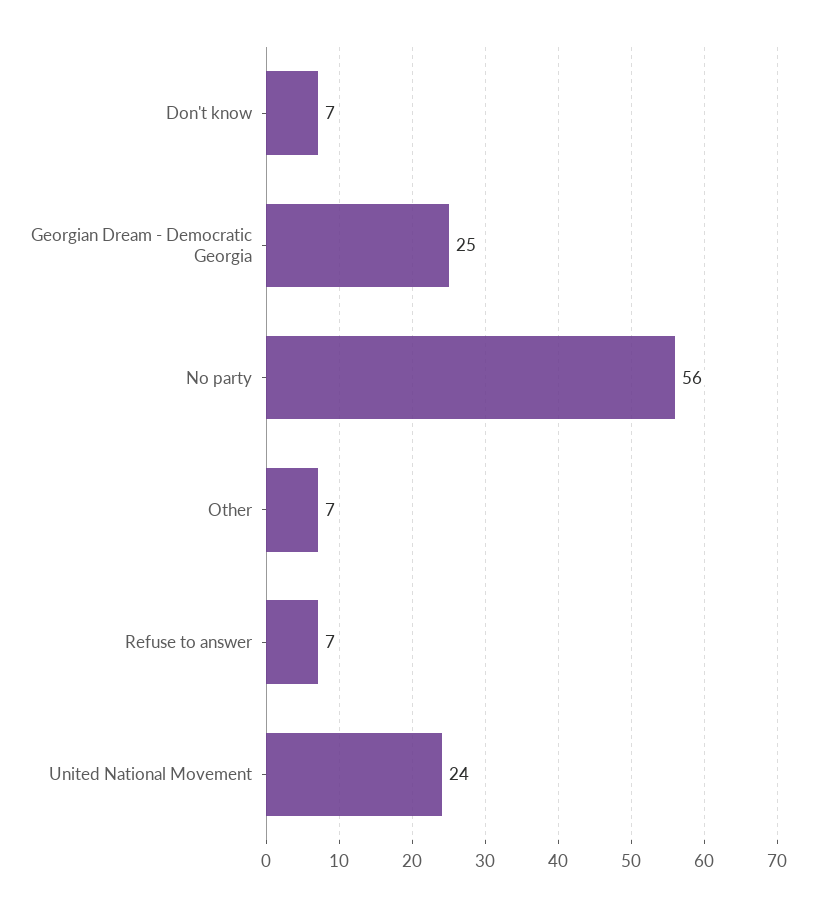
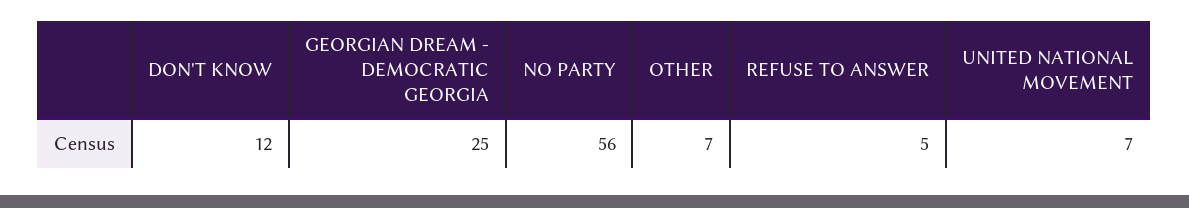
  {
-   "Don't know": 7,
+   "Don't know": 12,
    "Georgian Dream - Democratic Georgia": 25,
    "No party": 56,
    "Other": 7,
-   "Refuse to answer": 7,
+   "Refuse to answer": 5,
-   "United National Movement": 24
+   "United National Movement": 7
  }

